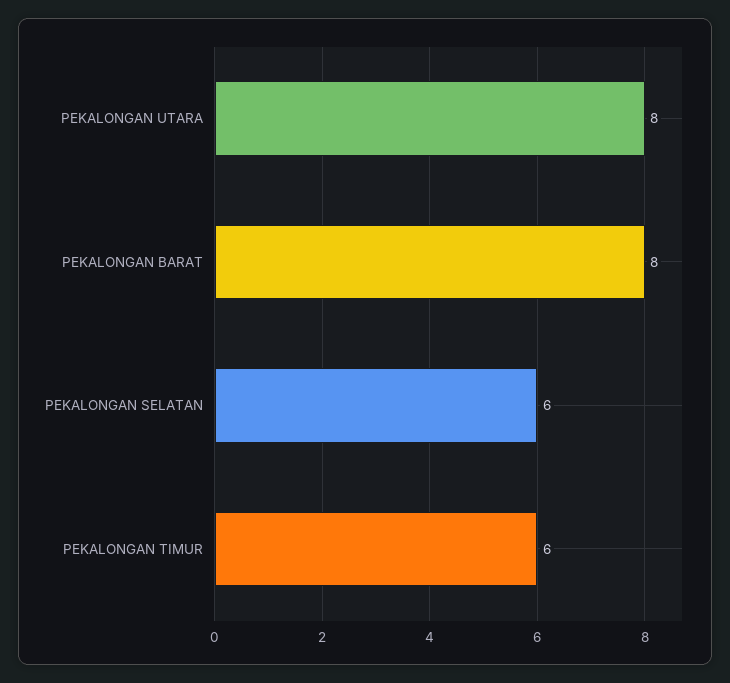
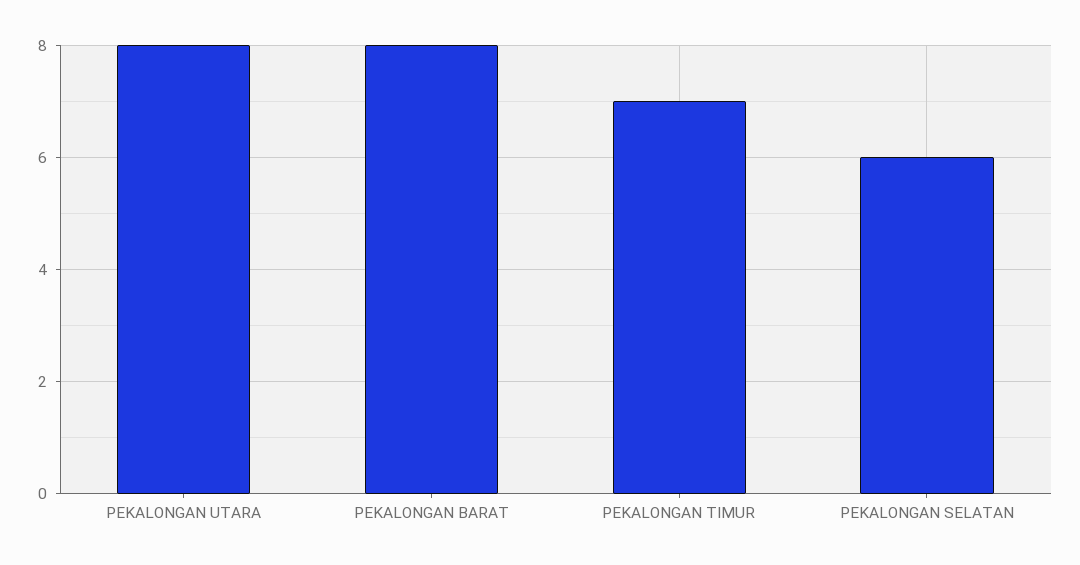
  {
    "PEKALONGAN UTARA": 8,
    "PEKALONGAN BARAT": 8,
    "PEKALONGAN SELATAN": 6,
-   "PEKALONGAN TIMUR": 6
+   "PEKALONGAN TIMUR": 7
  }

